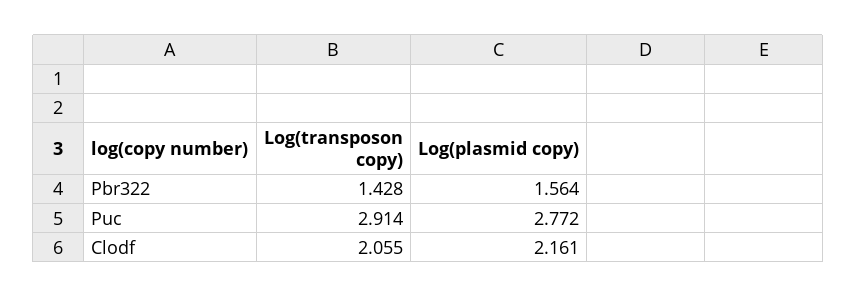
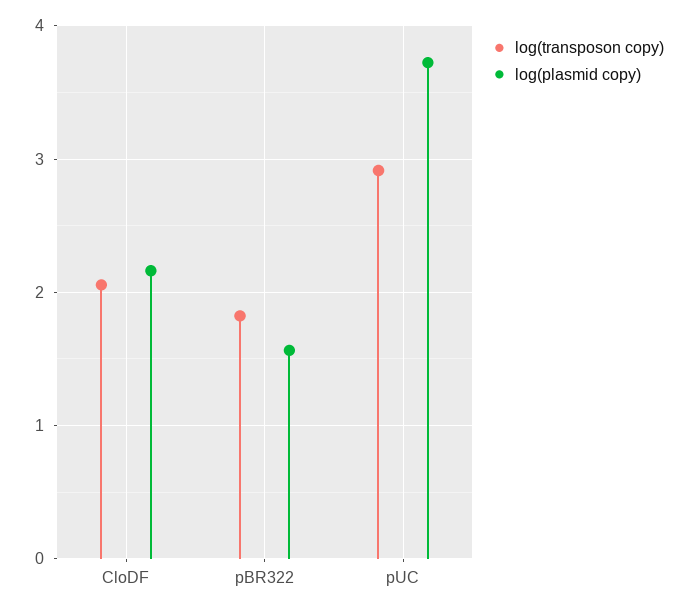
  {
    "Log(transposon copy)": {
-     "Pbr322": 1.428,
+     "Pbr322": 1.8,
      "Puc": 2.914,
      "Clodf": 2.055
    },
    "Log(plasmid copy)": {
      "Pbr322": 1.564,
-     "Puc": 2.772,
+     "Puc": 3.7,
      "Clodf": 2.161
    }
  }

